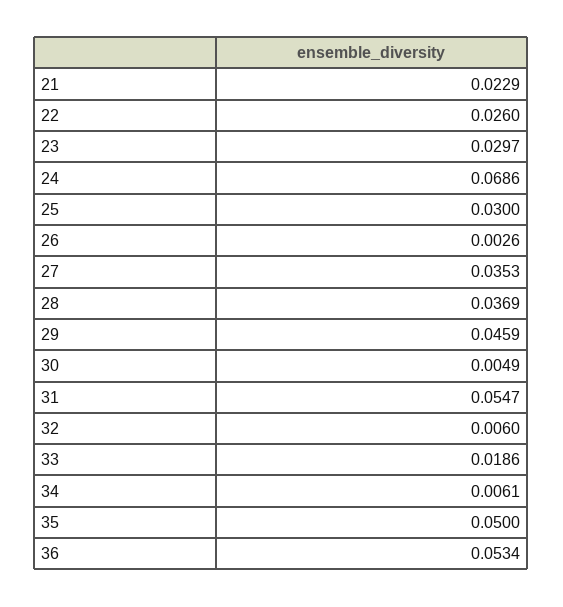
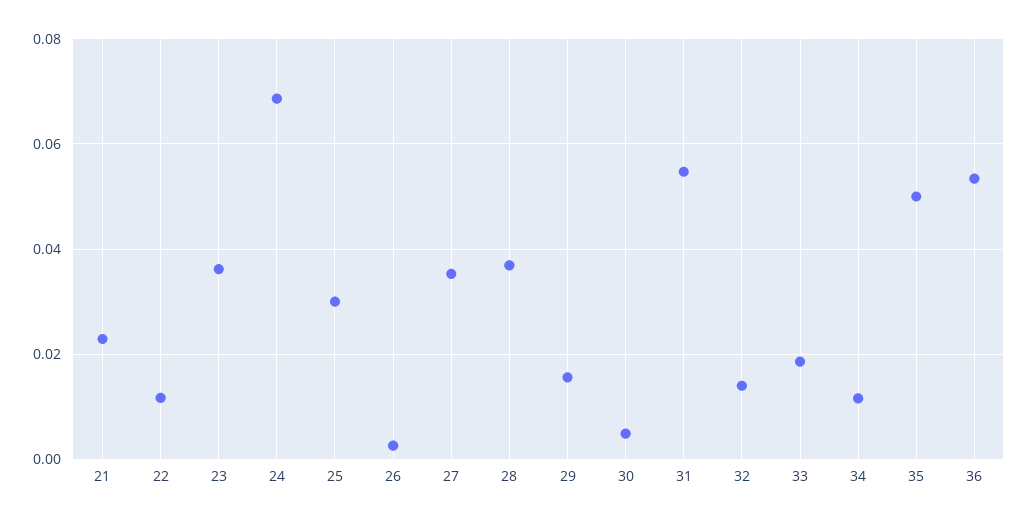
  {
    "21": 0.0229,
-   "22": 0.026,
+   "22": 0.012,
-   "23": 0.0297,
+   "23": 0.036,
    "24": 0.0686,
    "25": 0.03,
    "26": 0.0026,
    "27": 0.0353,
    "28": 0.0369,
-   "29": 0.0459,
+   "29": 0.016,
    "30": 0.0049,
    "31": 0.0547,
-   "32": 0.006,
+   "32": 0.014,
    "33": 0.0186,
-   "34": 0.0061,
+   "34": 0.012,
    "35": 0.05,
    "36": 0.0534
  }

